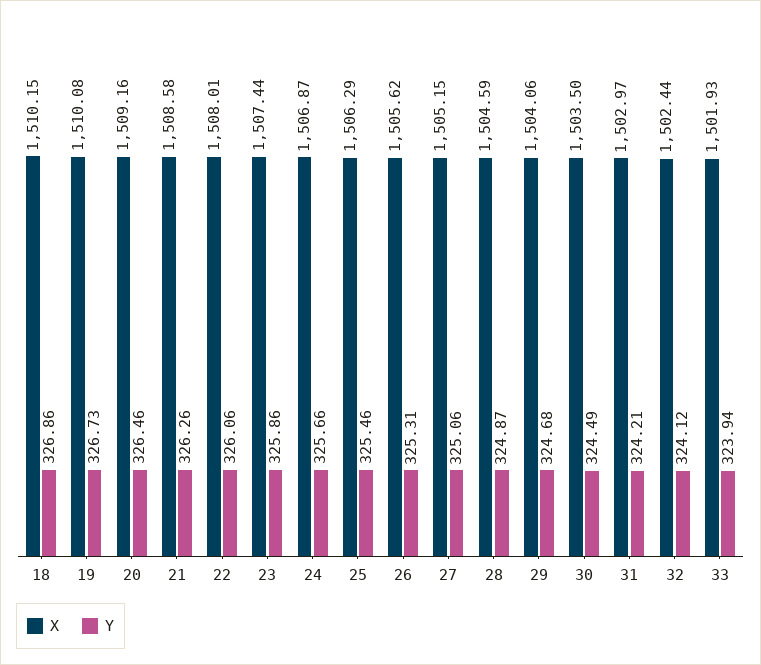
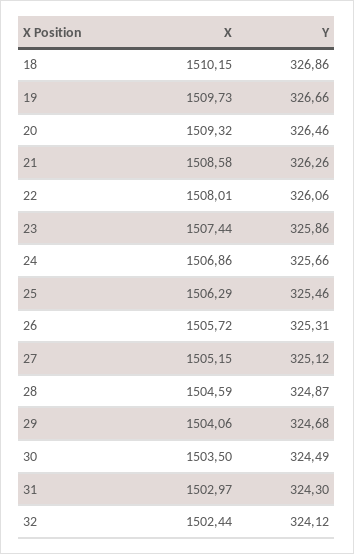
  {
    "X": {
      "18": 1510.15,
-     "19": 1510.08,
+     "19": 1509.73,
-     "20": 1509.16,
+     "20": 1509.32,
      "21": 1508.58,
      "22": 1508.01,
      "23": 1507.44,
-     "24": 1506.87,
+     "24": 1506.86,
      "25": 1506.29,
-     "26": 1505.62,
+     "26": 1505.72,
      "27": 1505.15,
      "28": 1504.59,
      "29": 1504.06,
      "30": 1503.5,
      "31": 1502.97,
-     "32": 1502.44,
+     "32": 1502.44
-     "33": 1501.93
    },
    "Y": {
      "18": 326.86,
-     "19": 326.73,
+     "19": 326.66,
      "20": 326.46,
      "21": 326.26,
      "22": 326.06,
      "23": 325.86,
      "24": 325.66,
      "25": 325.46,
      "26": 325.31,
-     "27": 325.06,
+     "27": 325.12,
      "28": 324.87,
      "29": 324.68,
      "30": 324.49,
-     "31": 324.21,
+     "31": 324.3,
-     "32": 324.12,
+     "32": 324.12
-     "33": 323.94
    }
  }

